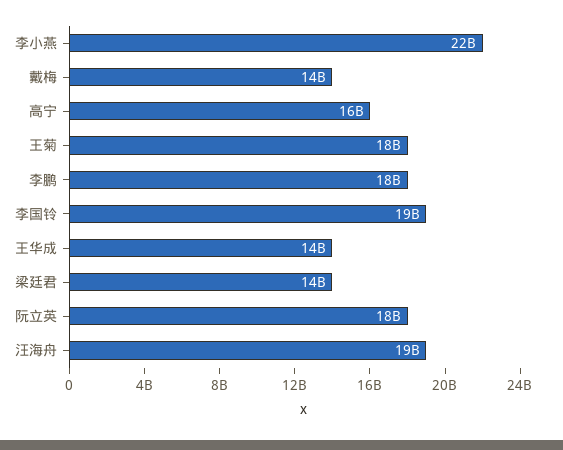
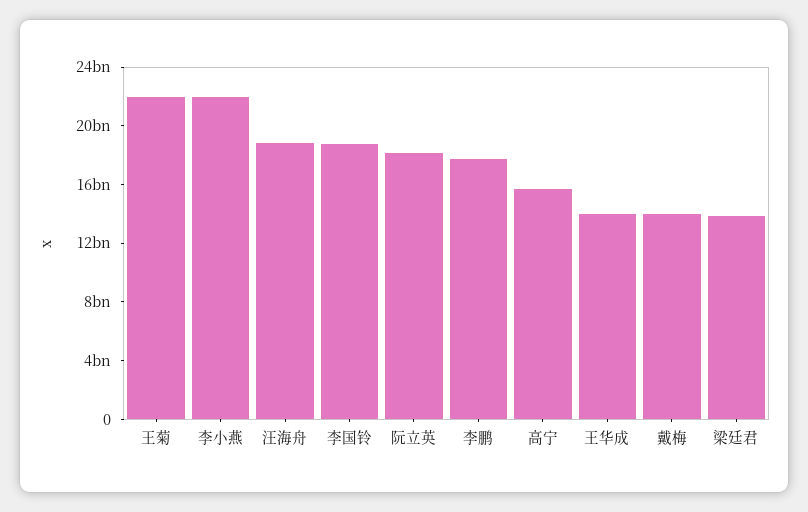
  {
    "李小燕": 22000000000,
    "戴梅": 14000000000,
    "高宁": 16000000000,
-   "王菊": 18000000000,
+   "王菊": 22000000000,
    "李鹏": 18000000000,
    "李国铃": 19000000000,
    "王华成": 14000000000,
    "梁廷君": 14000000000,
    "阮立英": 18000000000,
    "汪海舟": 19000000000
  }

